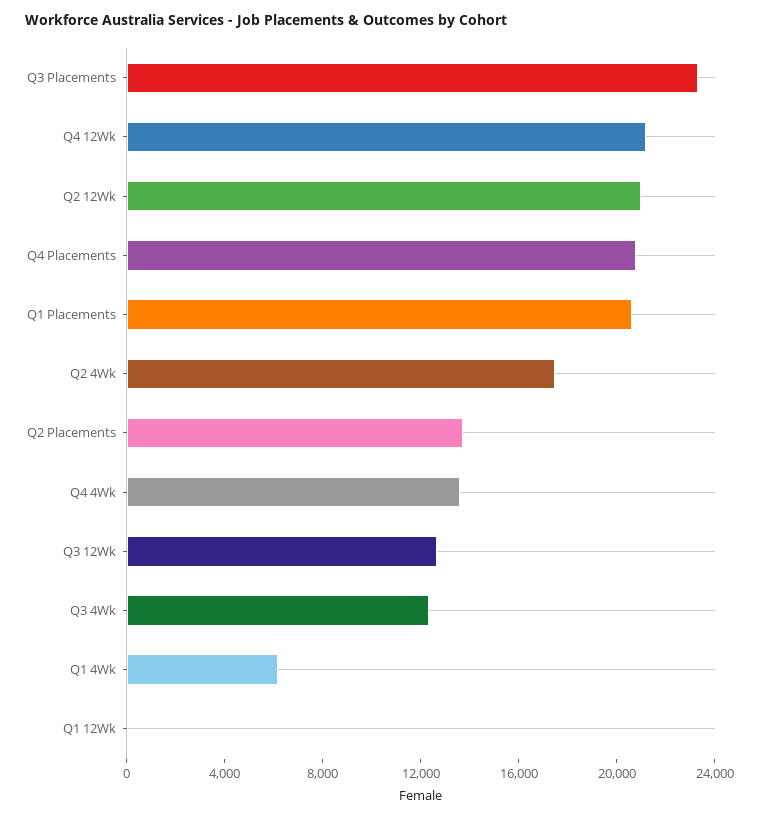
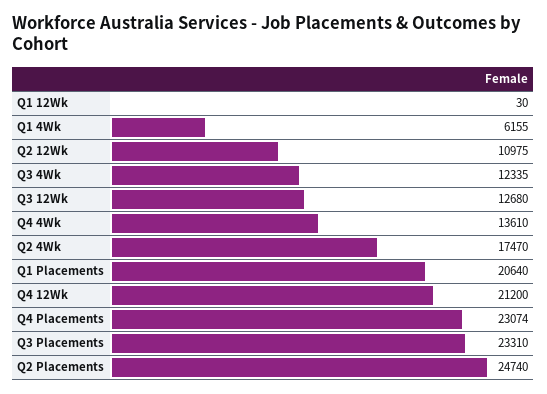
  {
    "Q3 Placements": 23310,
    "Q4 12Wk": 21200,
-   "Q2 12Wk": 21000,
+   "Q2 12Wk": 10975,
-   "Q4 Placements": 21000,
+   "Q4 Placements": 23074,
    "Q1 Placements": 20640,
    "Q2 4Wk": 17470,
-   "Q2 Placements": 14000,
+   "Q2 Placements": 24740,
    "Q4 4Wk": 13610,
    "Q3 12Wk": 12680,
    "Q3 4Wk": 12335,
    "Q1 4Wk": 6155,
    "Q1 12Wk": 30
  }

